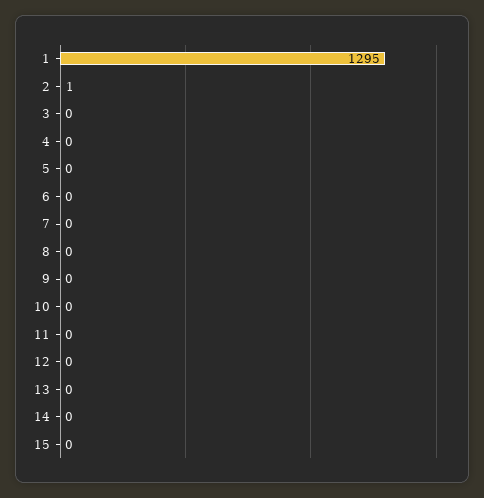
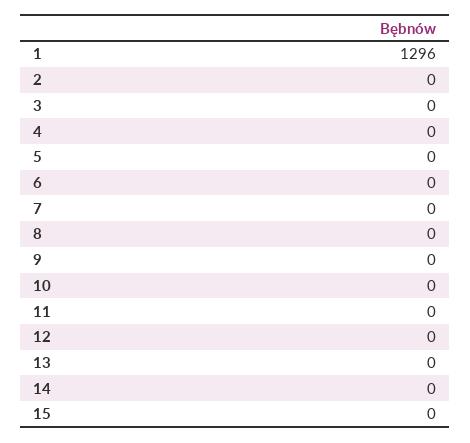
  {
-   "1": 1295,
+   "1": 1296,
-   "2": 1,
+   "2": 0,
    "3": 0,
    "4": 0,
    "5": 0,
    "6": 0,
    "7": 0,
    "8": 0,
    "9": 0,
    "10": 0,
    "11": 0,
    "12": 0,
    "13": 0,
    "14": 0,
    "15": 0
  }

